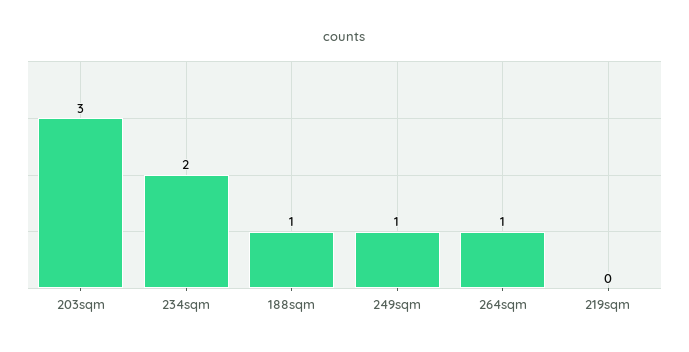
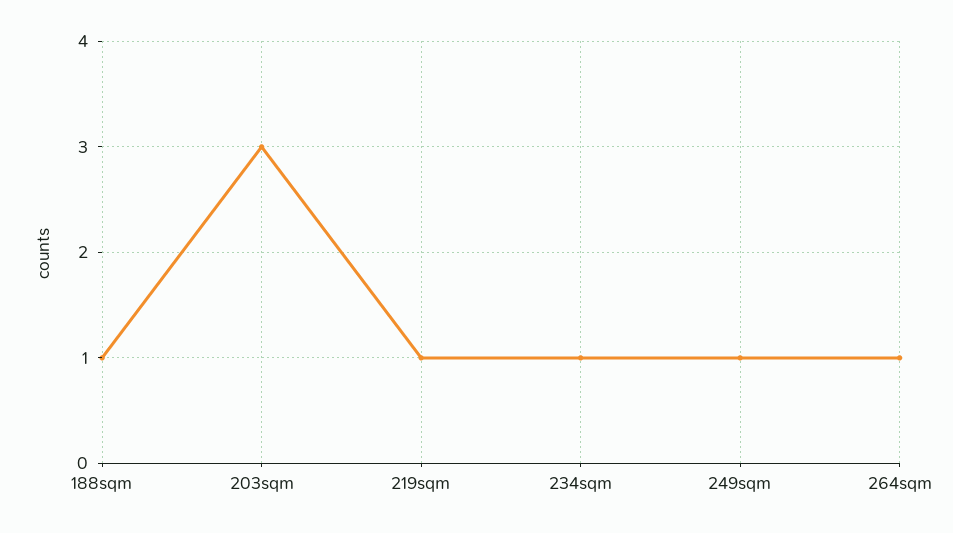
  {
    "203sqm": 3,
-   "234sqm": 2,
+   "234sqm": 1,
    "188sqm": 1,
    "249sqm": 1,
    "264sqm": 1,
-   "219sqm": 0
+   "219sqm": 1
  }

